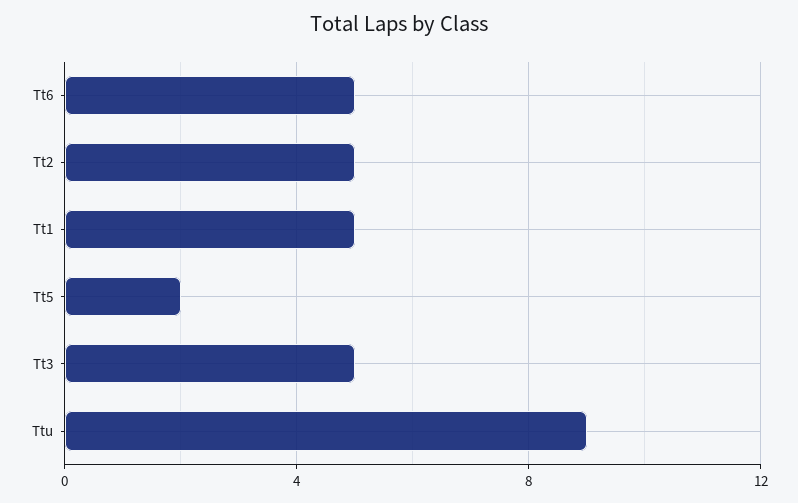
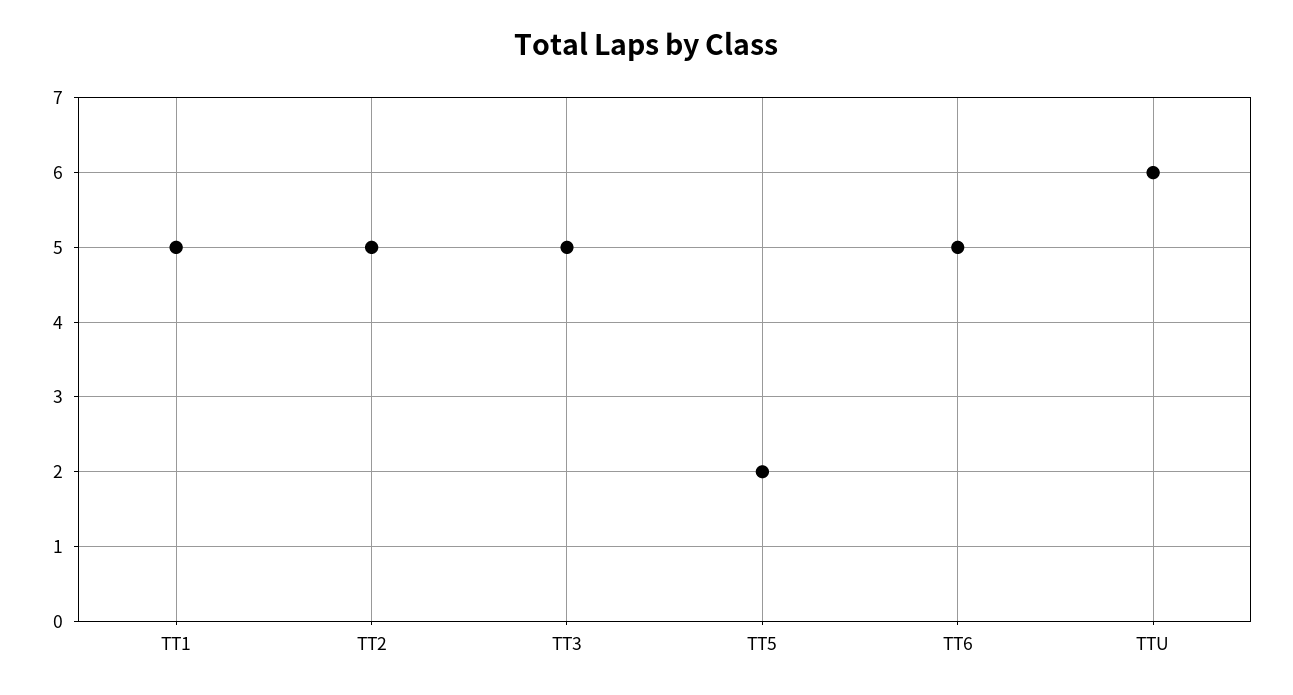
  {
    "Tt6": 5,
    "Tt2": 5,
    "Tt1": 5,
    "Tt5": 2,
    "Tt3": 5,
-   "Ttu": 9
+   "Ttu": 6
  }

